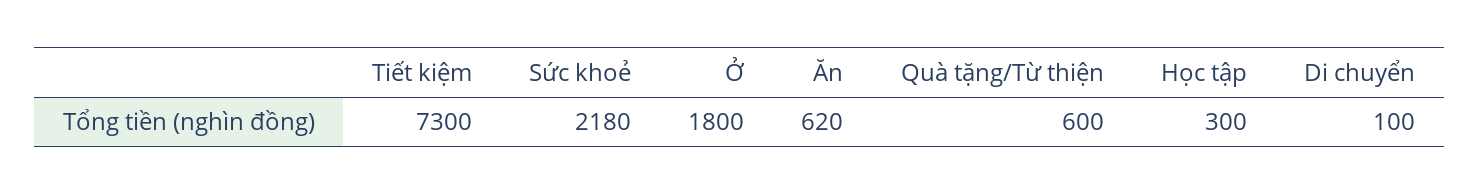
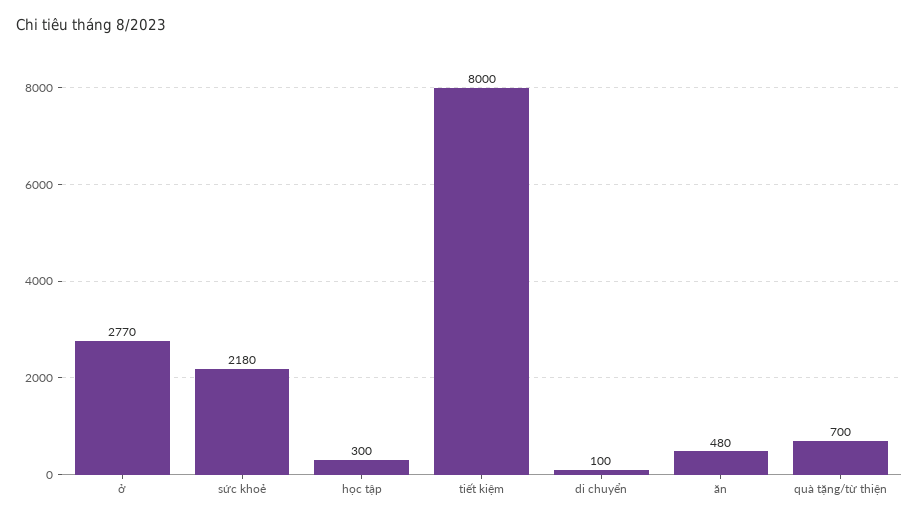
  {
-   "Tiết kiệm": 7300,
+   "Tiết kiệm": 8000,
    "Sức khoẻ": 2180,
-   "Ở": 1800,
+   "Ở": 2770,
-   "Ăn": 620,
+   "Ăn": 480,
-   "Quà tặng/Từ thiện": 600,
+   "Quà tặng/Từ thiện": 700,
    "Học tập": 300,
    "Di chuyển": 100
  }

